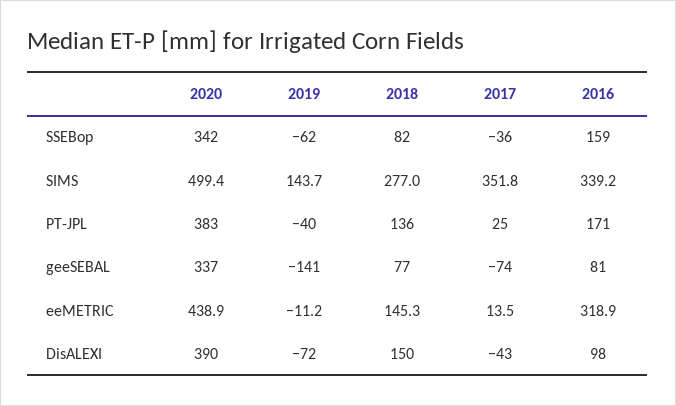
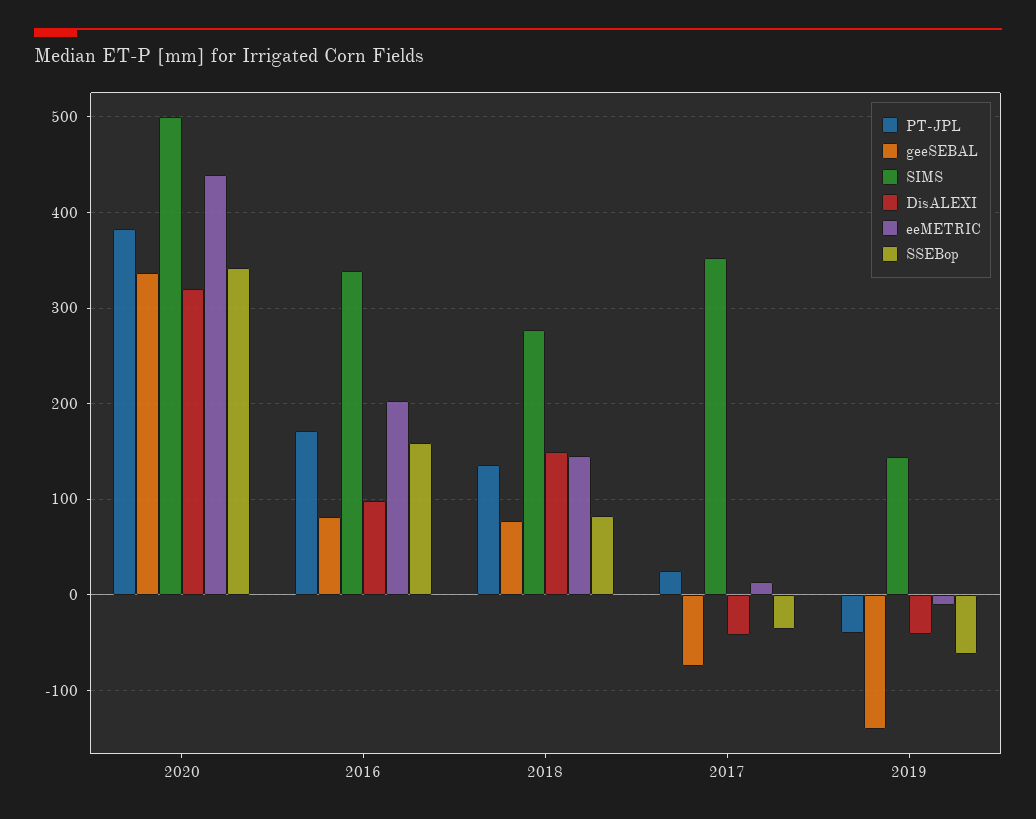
  {
    "SSEBop": {
      "2020": 342,
      "2019": -62,
      "2018": 82,
      "2017": -36,
      "2016": 159
    },
    "SIMS": {
      "2020": 499.4,
      "2019": 143.7,
      "2018": 277,
      "2017": 351.8,
      "2016": 339.2
    },
    "PT-JPL": {
      "2020": 383,
      "2019": -40,
      "2018": 136,
      "2017": 25,
      "2016": 171
    },
    "geeSEBAL": {
      "2020": 337,
      "2019": -141,
      "2018": 77,
      "2017": -74,
      "2016": 81
    },
    "eeMETRIC": {
      "2020": 438.9,
      "2019": -11.2,
      "2018": 145.3,
      "2017": 13.5,
-     "2016": 318.9
+     "2016": 200
    },
    "DisALEXI": {
-     "2020": 390,
+     "2020": 320,
-     "2019": -72,
+     "2019": -40,
      "2018": 150,
      "2017": -43,
      "2016": 98
    }
  }

